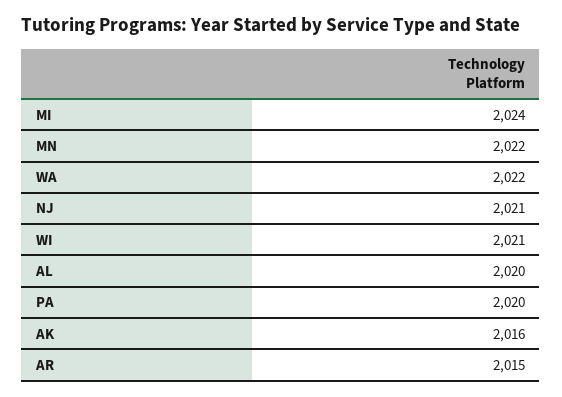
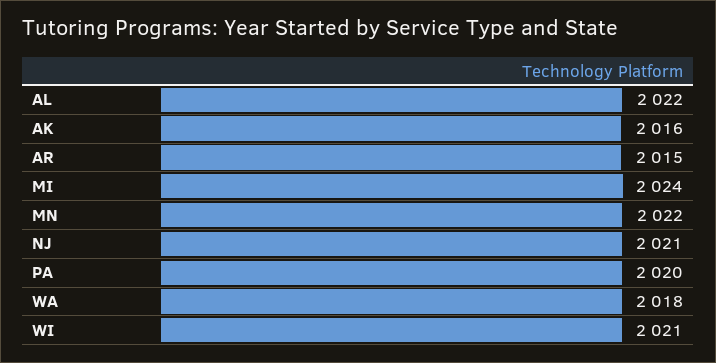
  {
    "MI": 2024,
    "MN": 2022,
-   "WA": 2022,
+   "WA": 2018,
    "NJ": 2021,
    "WI": 2021,
-   "AL": 2020,
+   "AL": 2022,
    "PA": 2020,
    "AK": 2016,
    "AR": 2015
  }

